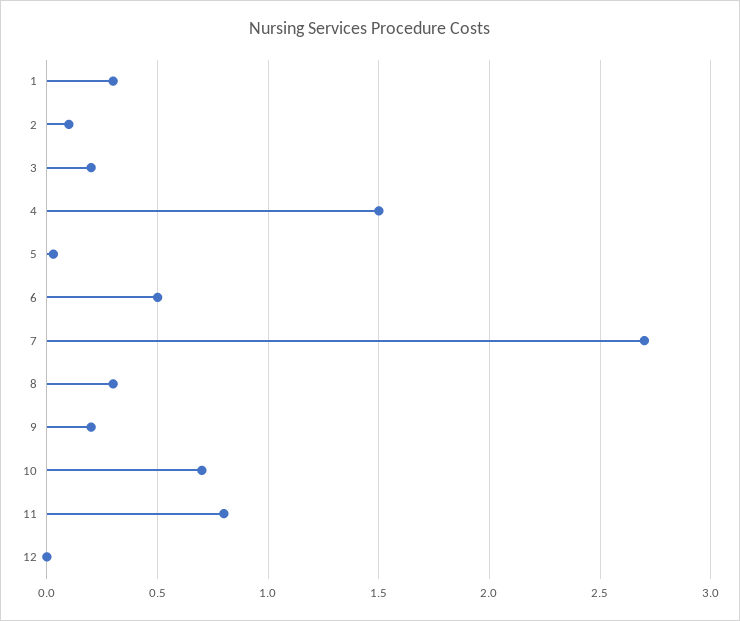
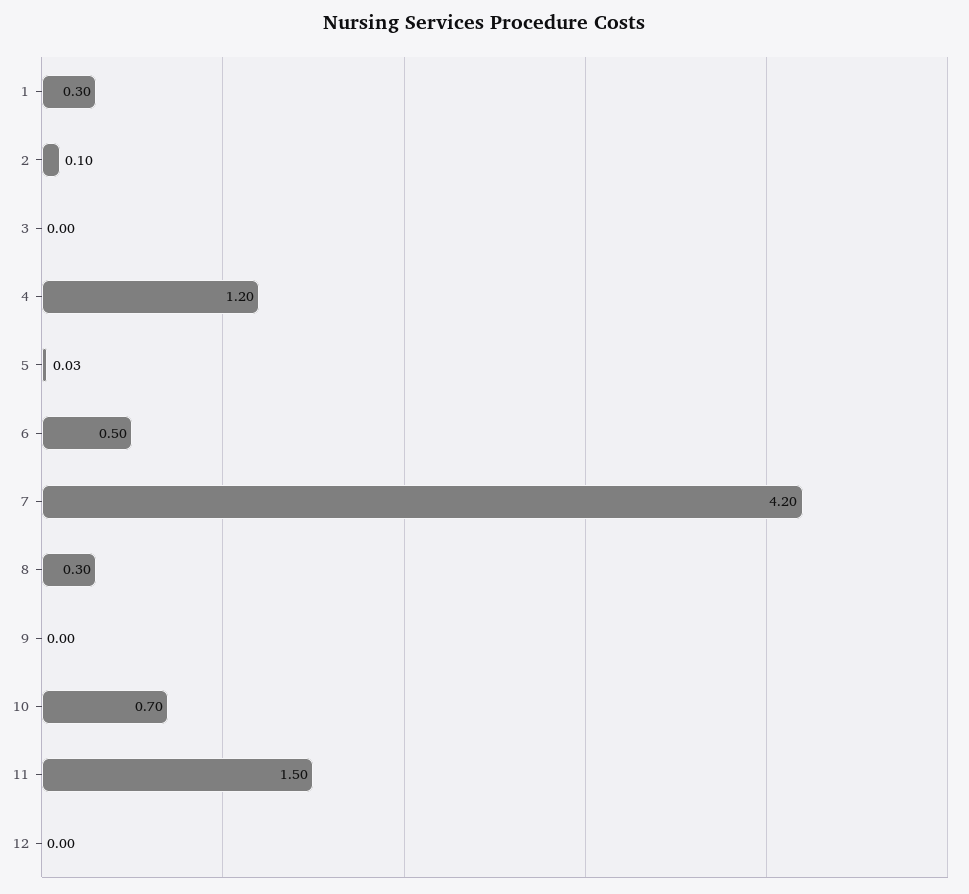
  {
    "1": 0.3,
    "2": 0.1,
-   "3": 0.2,
+   "3": 0,
-   "4": 1.5,
+   "4": 1.2,
    "5": 0.03,
    "6": 0.5,
-   "7": 2.7,
+   "7": 4.2,
    "8": 0.3,
-   "9": 0.2,
+   "9": 0,
    "10": 0.7,
-   "11": 0.8,
+   "11": 1.5,
    "12": 0
  }

